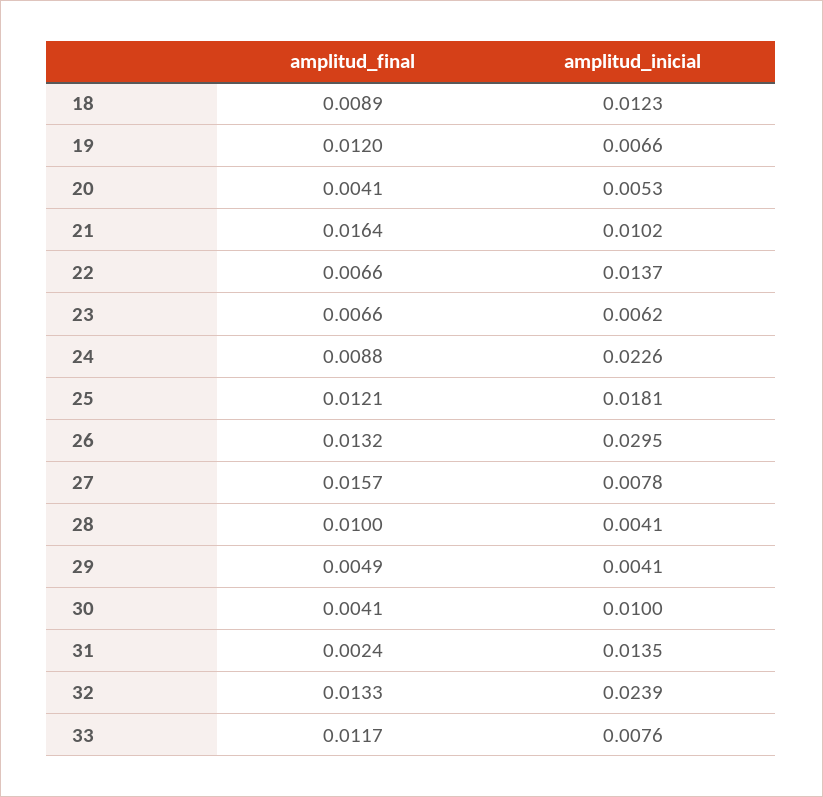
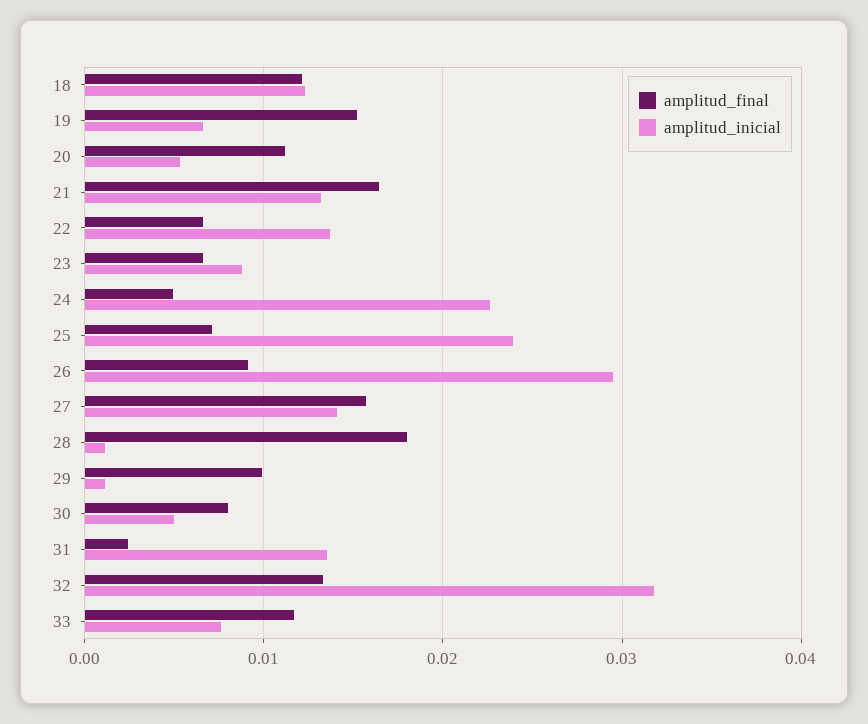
  {
    "amplitud_final": {
-     "18": 0.0089,
+     "18": 0.012,
-     "19": 0.012,
+     "19": 0.015,
-     "20": 0.0041,
+     "20": 0.011,
      "21": 0.0164,
      "22": 0.0066,
      "23": 0.0066,
-     "24": 0.0088,
+     "24": 0.005,
-     "25": 0.0121,
+     "25": 0.007,
-     "26": 0.0132,
+     "26": 0.009,
      "27": 0.0157,
-     "28": 0.01,
+     "28": 0.018,
-     "29": 0.0049,
+     "29": 0.01,
-     "30": 0.0041,
+     "30": 0.008,
      "31": 0.0024,
      "32": 0.0133,
      "33": 0.0117
    },
    "amplitud_inicial": {
      "18": 0.0123,
      "19": 0.0066,
      "20": 0.0053,
-     "21": 0.0102,
+     "21": 0.013,
      "22": 0.0137,
-     "23": 0.0062,
+     "23": 0.009,
      "24": 0.0226,
-     "25": 0.0181,
+     "25": 0.024,
      "26": 0.0295,
-     "27": 0.0078,
+     "27": 0.014,
-     "28": 0.0041,
+     "28": 0.001,
-     "29": 0.0041,
+     "29": 0.001,
-     "30": 0.01,
+     "30": 0.005,
      "31": 0.0135,
-     "32": 0.0239,
+     "32": 0.032,
      "33": 0.0076
    }
  }

